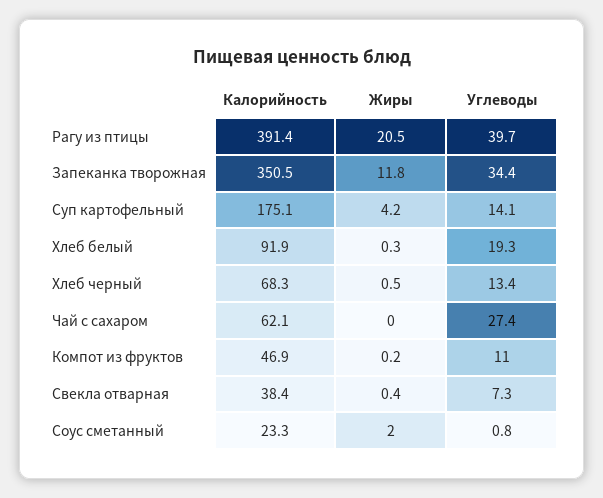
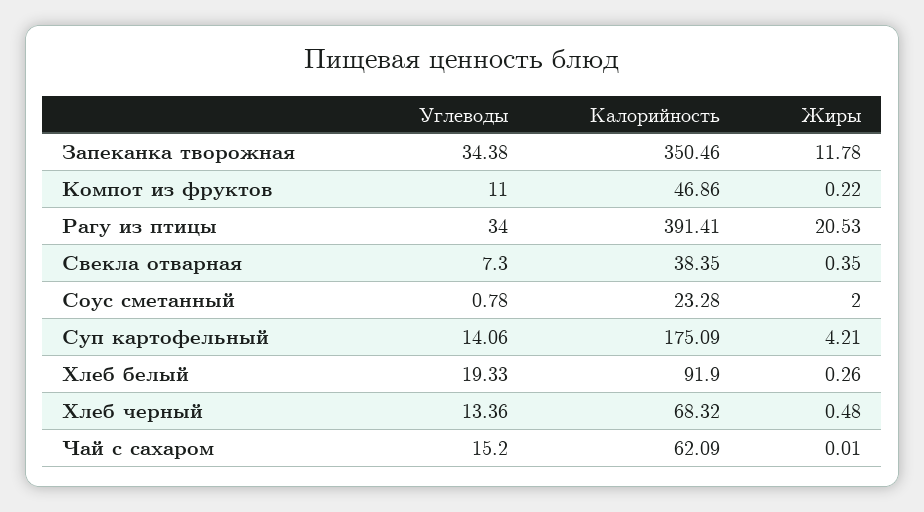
  {
    "Калорийность": {
      "Рагу из птицы": 391.41,
      "Запеканка творожная": 350.46,
      "Суп картофельный": 175.09,
      "Хлеб белый": 91.9,
      "Хлеб черный": 68.32,
      "Чай с сахаром": 62.09,
      "Компот из фруктов": 46.86,
      "Свекла отварная": 38.35,
      "Соус сметанный": 23.28
    },
    "Жиры": {
      "Рагу из птицы": 20.53,
      "Запеканка творожная": 11.78,
      "Суп картофельный": 4.21,
      "Хлеб белый": 0.26,
      "Хлеб черный": 0.48,
      "Чай с сахаром": 0.01,
      "Компот из фруктов": 0.22,
      "Свекла отварная": 0.35,
      "Соус сметанный": 2
    },
    "Углеводы": {
-     "Рагу из птицы": 39.7,
+     "Рагу из птицы": 34,
      "Запеканка творожная": 34.38,
      "Суп картофельный": 14.06,
      "Хлеб белый": 19.33,
      "Хлеб черный": 13.36,
-     "Чай с сахаром": 27.4,
+     "Чай с сахаром": 15.2,
      "Компот из фруктов": 11,
      "Свекла отварная": 7.3,
      "Соус сметанный": 0.78
    }
  }

